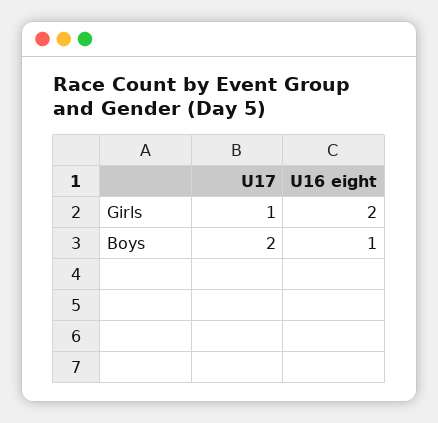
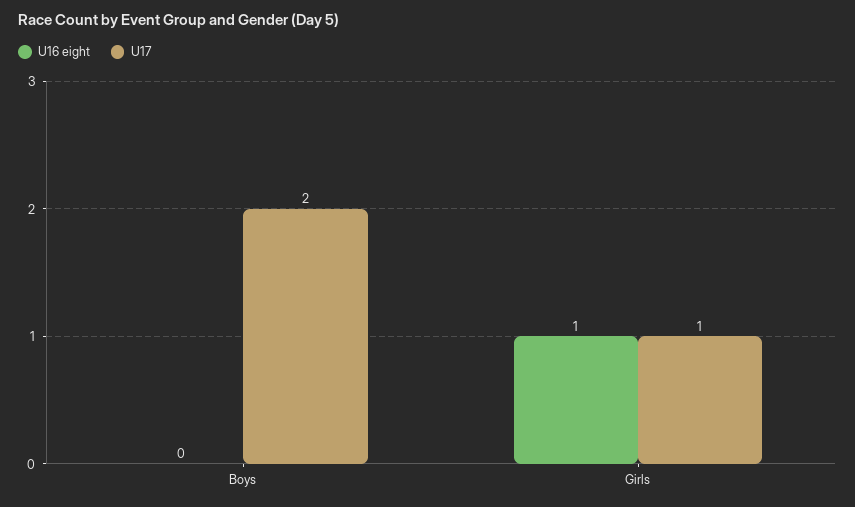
  {
    "U17": {
      "Girls": 1,
      "Boys": 2
    },
    "U16 eight": {
-     "Girls": 2,
+     "Girls": 1,
-     "Boys": 1
+     "Boys": 0
    }
  }

